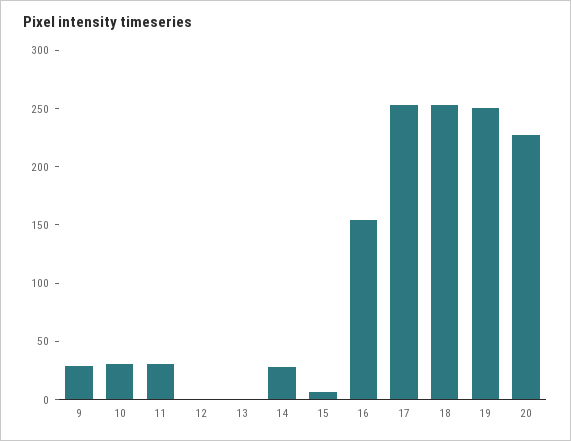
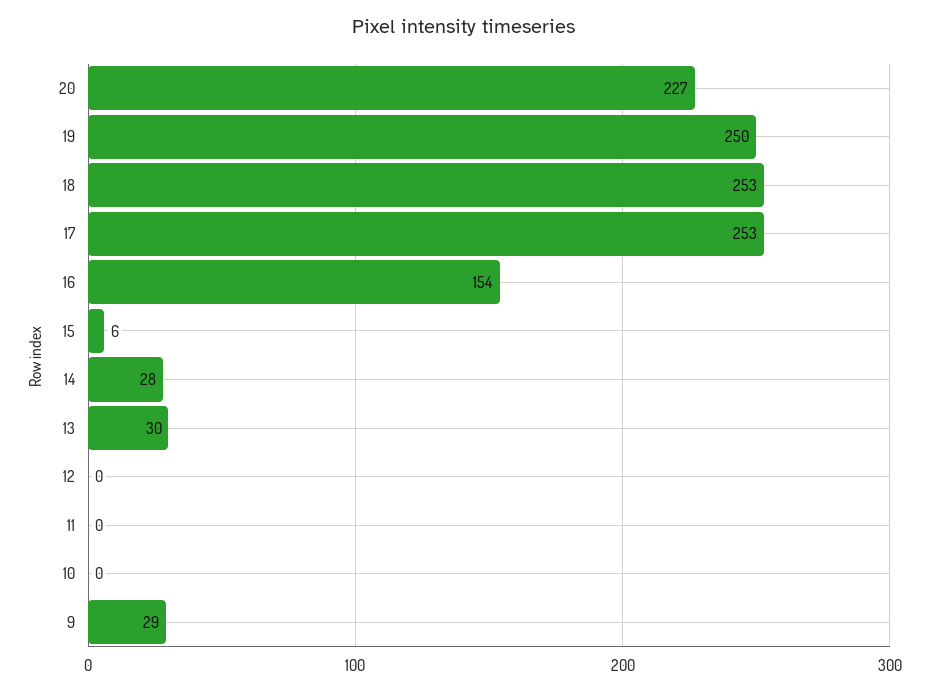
  {
    "9": 29,
-   "10": 30,
+   "10": 0,
-   "11": 30,
+   "11": 0,
    "12": 0,
-   "13": 0,
+   "13": 30,
    "14": 28,
    "15": 6,
    "16": 154,
    "17": 253,
    "18": 253,
    "19": 250,
    "20": 227
  }

